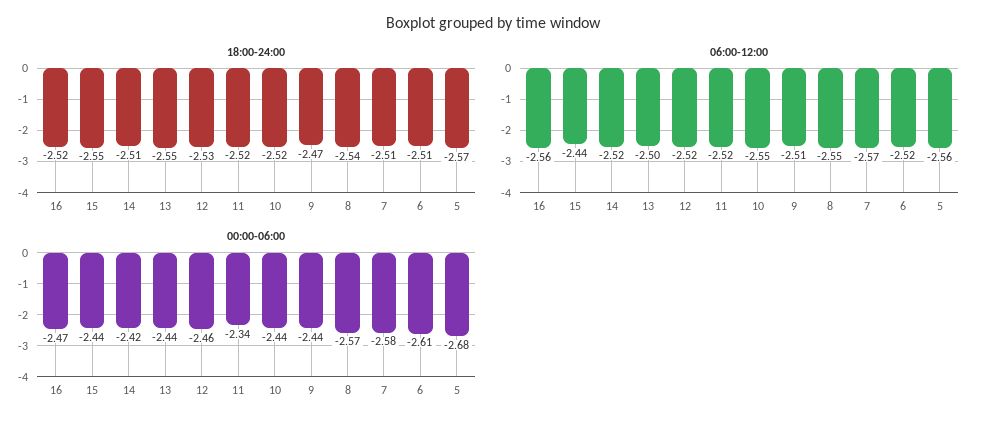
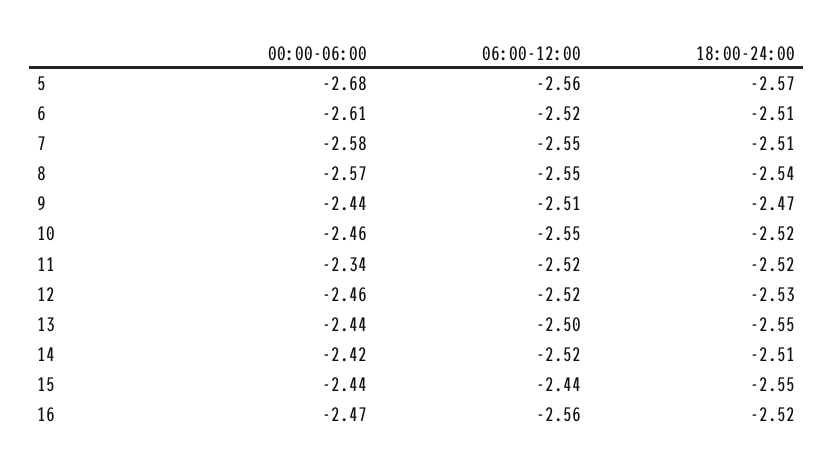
  {
    "18:00-24:00": {
      "16": -2.52,
      "15": -2.55,
      "14": -2.51,
      "13": -2.55,
      "12": -2.53,
      "11": -2.52,
      "10": -2.52,
      "9": -2.47,
      "8": -2.54,
      "7": -2.51,
      "6": -2.51,
      "5": -2.57
    },
    "06:00-12:00": {
      "16": -2.56,
      "15": -2.44,
      "14": -2.52,
      "13": -2.5,
      "12": -2.52,
      "11": -2.52,
      "10": -2.55,
      "9": -2.51,
      "8": -2.55,
-     "7": -2.57,
+     "7": -2.55,
      "6": -2.52,
      "5": -2.56
    },
    "00:00-06:00": {
      "16": -2.47,
      "15": -2.44,
      "14": -2.42,
      "13": -2.44,
      "12": -2.46,
      "11": -2.34,
-     "10": -2.44,
+     "10": -2.46,
      "9": -2.44,
      "8": -2.57,
      "7": -2.58,
      "6": -2.61,
      "5": -2.68
    }
  }

